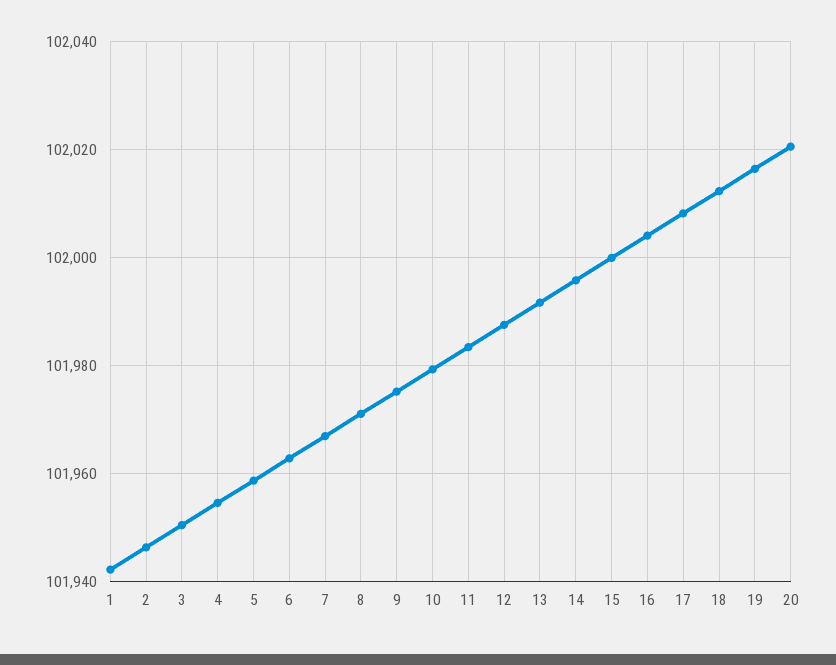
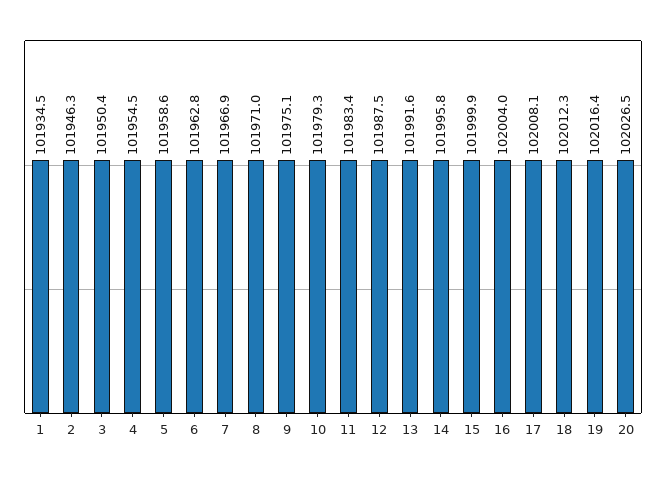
  {
-   "1": 101942,
+   "1": 101934.5,
    "2": 101946.3,
    "3": 101950.4,
    "4": 101954.5,
    "5": 101958.6,
    "6": 101962.8,
    "7": 101966.9,
    "8": 101971,
    "9": 101975.1,
    "10": 101979.3,
    "11": 101983.4,
    "12": 101987.5,
    "13": 101991.6,
    "14": 101995.8,
    "15": 101999.9,
    "16": 102004,
    "17": 102008.1,
    "18": 102012.3,
    "19": 102016.4,
-   "20": 102020
+   "20": 102026.5
  }

